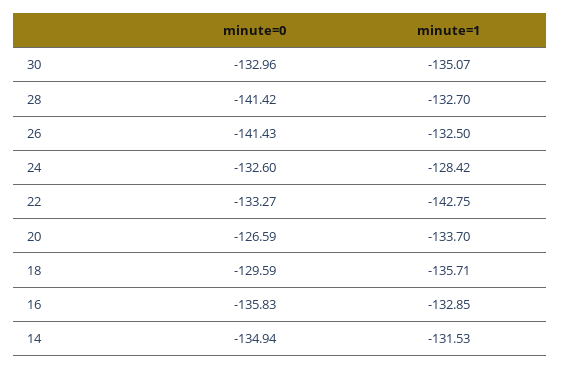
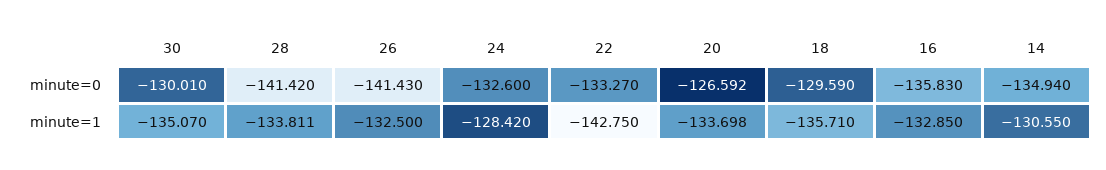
  {
    "minute=0": {
-     "30": -132.96,
+     "30": -130.01,
      "28": -141.42,
      "26": -141.43,
      "24": -132.6,
      "22": -133.27,
      "20": -126.592,
      "18": -129.59,
      "16": -135.83,
      "14": -134.94
    },
    "minute=1": {
      "30": -135.07,
-     "28": -132.7,
+     "28": -133.811,
      "26": -132.5,
      "24": -128.42,
      "22": -142.75,
      "20": -133.698,
      "18": -135.71,
      "16": -132.85,
-     "14": -131.53
+     "14": -130.55
    }
  }

